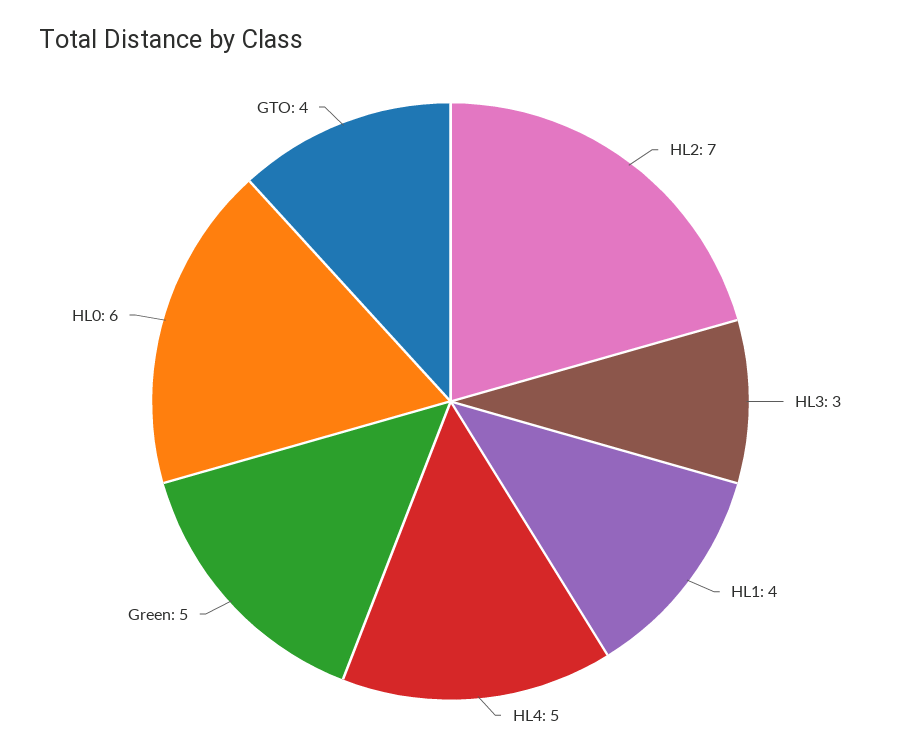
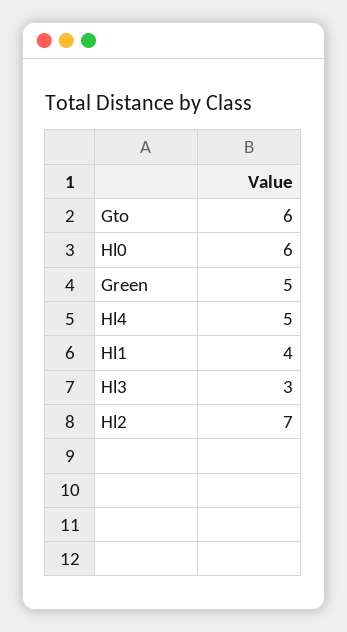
  {
    "HL2": 7,
    "HL3": 3,
    "HL1": 4,
    "HL4": 5,
    "Green": 5,
    "HL0": 6,
-   "GTO": 4
+   "GTO": 6
  }

